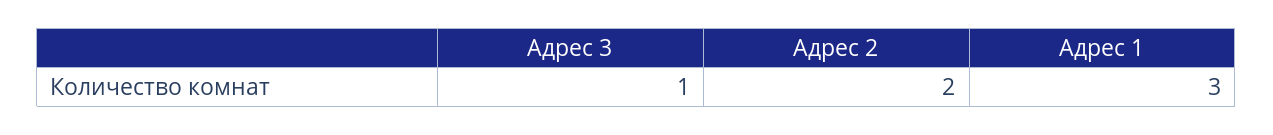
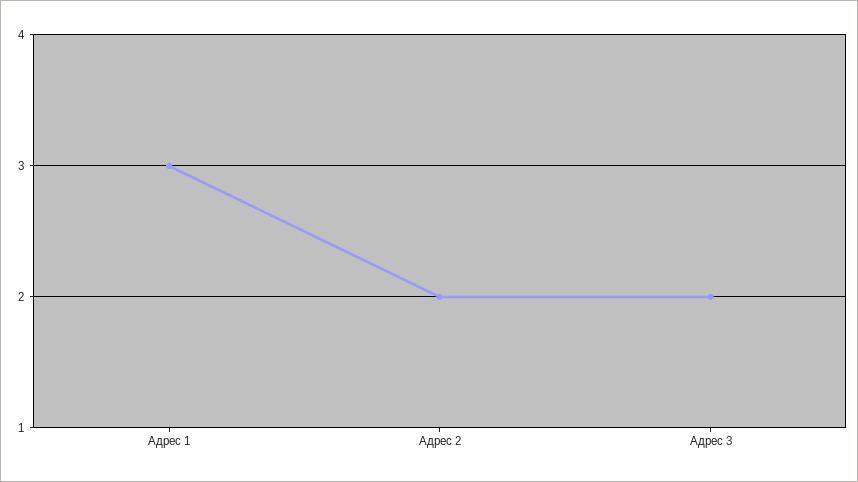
  {
-   "Адрес 3": 1,
+   "Адрес 3": 2,
    "Адрес 2": 2,
    "Адрес 1": 3
  }

